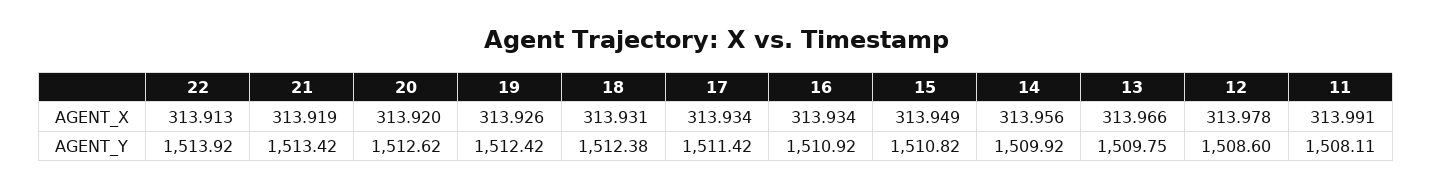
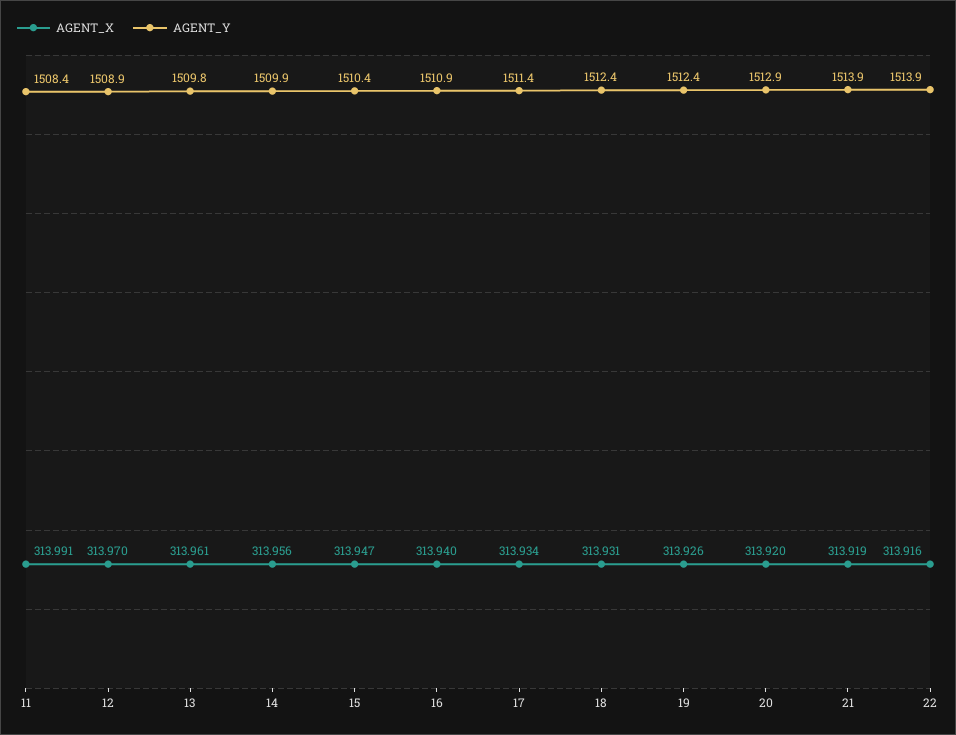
  {
    "AGENT_X": {
-     "22": 313.913,
+     "22": 313.916,
      "21": 313.919,
      "20": 313.92,
      "19": 313.926,
      "18": 313.931,
      "17": 313.934,
-     "16": 313.934,
+     "16": 313.94,
-     "15": 313.949,
+     "15": 313.947,
      "14": 313.956,
-     "13": 313.966,
+     "13": 313.961,
-     "12": 313.978,
+     "12": 313.97,
      "11": 313.991
    },
    "AGENT_Y": {
      "22": 1513.92,
-     "21": 1513.42,
+     "21": 1513.9,
-     "20": 1512.62,
+     "20": 1512.9,
      "19": 1512.42,
      "18": 1512.38,
      "17": 1511.42,
      "16": 1510.92,
-     "15": 1510.82,
+     "15": 1510.4,
      "14": 1509.92,
      "13": 1509.75,
-     "12": 1508.6,
+     "12": 1508.9,
-     "11": 1508.11
+     "11": 1508.4
    }
  }

